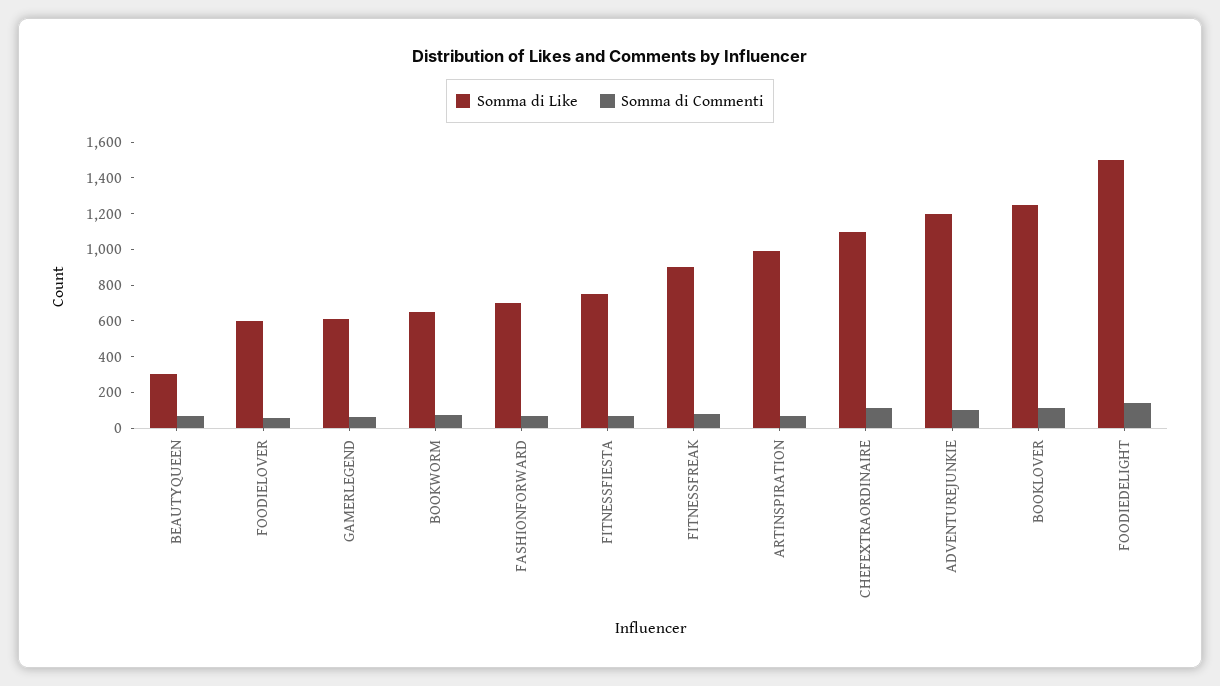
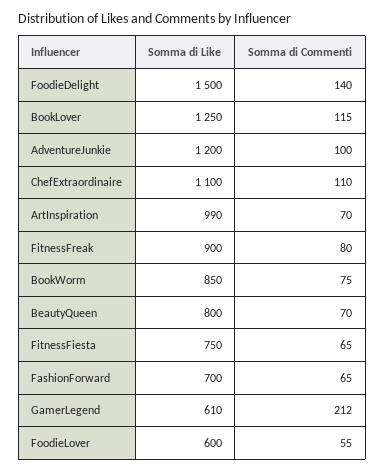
  {
    "Somma di Like": {
-     "BEAUTYQUEEN": 300,
+     "BEAUTYQUEEN": 800,
      "FOODIELOVER": 600,
      "GAMERLEGEND": 610,
-     "BOOKWORM": 650,
+     "BOOKWORM": 850,
      "FASHIONFORWARD": 700,
      "FITNESSFIESTA": 750,
      "FITNESSFREAK": 900,
      "ARTINSPIRATION": 990,
      "CHEFEXTRAORDINAIRE": 1100,
      "ADVENTUREJUNKIE": 1200,
      "BOOKLOVER": 1250,
      "FOODIEDELIGHT": 1500
    },
    "Somma di Commenti": {
      "BEAUTYQUEEN": 70,
      "FOODIELOVER": 55,
-     "GAMERLEGEND": 50,
+     "GAMERLEGEND": 212,
      "BOOKWORM": 75,
      "FASHIONFORWARD": 65,
      "FITNESSFIESTA": 65,
      "FITNESSFREAK": 80,
      "ARTINSPIRATION": 70,
      "CHEFEXTRAORDINAIRE": 110,
      "ADVENTUREJUNKIE": 100,
      "BOOKLOVER": 115,
      "FOODIEDELIGHT": 140
    }
  }

